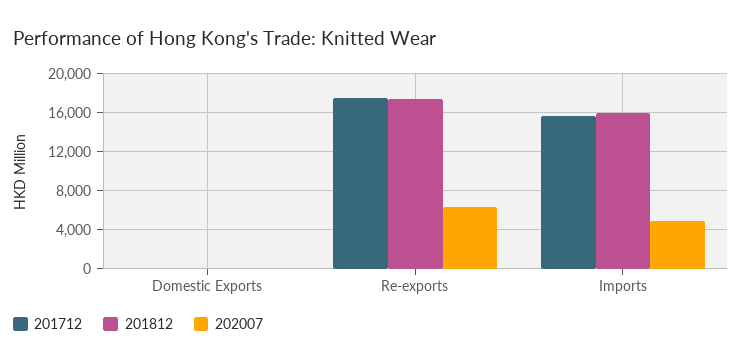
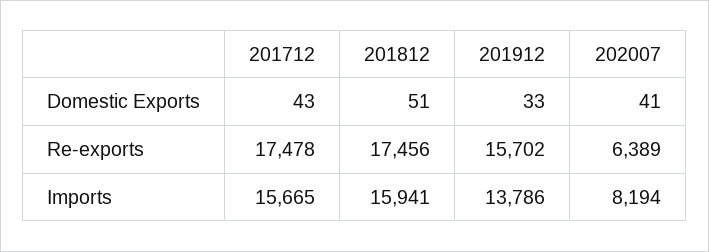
  {
    "201712": {
      "Domestic Exports": 43,
      "Re-exports": 17478,
      "Imports": 15665
    },
    "201812": {
      "Domestic Exports": 51,
      "Re-exports": 17456,
      "Imports": 15941
    },
    "202007": {
      "Domestic Exports": 41,
      "Re-exports": 6389,
-     "Imports": 5000
+     "Imports": 8194
-   }
+   },
+   "201912": {
+     "Domestic Exports": 33,
+     "Re-exports": 15702,
+     "Imports": 13786
+   }
  }

